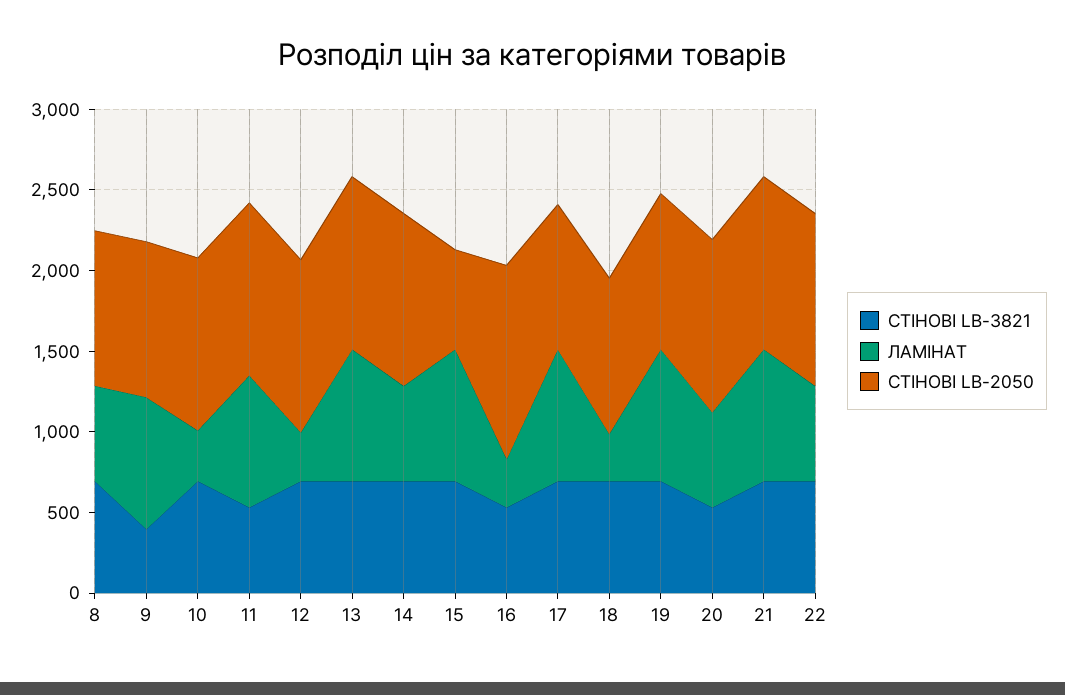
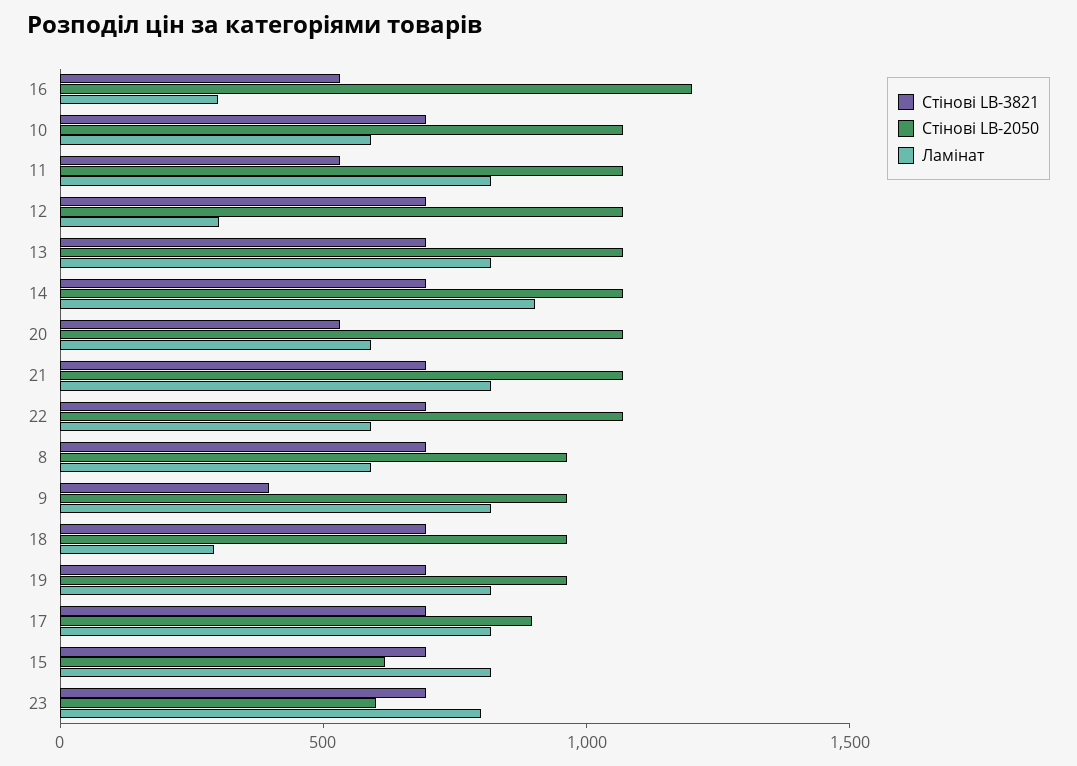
  {
    "СТІНОВІ LB-3821": {
      "8": 700,
      "9": 400,
      "10": 700,
      "11": 500,
      "12": 700,
      "13": 700,
      "14": 700,
      "15": 700,
      "16": 500,
      "17": 700,
      "18": 700,
      "19": 700,
      "20": 500,
      "21": 700,
-     "22": 700
+     "22": 700,
+     "23": 700
    },
    "ЛАМІНАТ": {
      "8": 600,
      "9": 800,
-     "10": 300,
+     "10": 600,
      "11": 800,
      "12": 300,
      "13": 800,
-     "14": 600,
+     "14": 900,
      "15": 800,
      "16": 300,
      "17": 800,
      "18": 300,
      "19": 800,
      "20": 600,
      "21": 800,
-     "22": 600
+     "22": 600,
+     "23": 800
    },
    "СТІНОВІ LB-2050": {
      "8": 1000,
      "9": 1000,
      "10": 1100,
      "11": 1100,
      "12": 1100,
      "13": 1100,
      "14": 1100,
      "15": 600,
      "16": 1200,
      "17": 900,
      "18": 1000,
      "19": 1000,
      "20": 1100,
      "21": 1100,
-     "22": 1100
+     "22": 1100,
+     "23": 600
    }
  }

